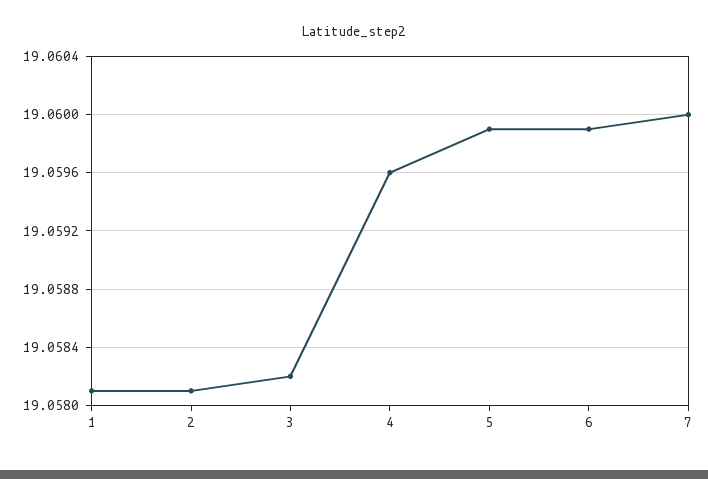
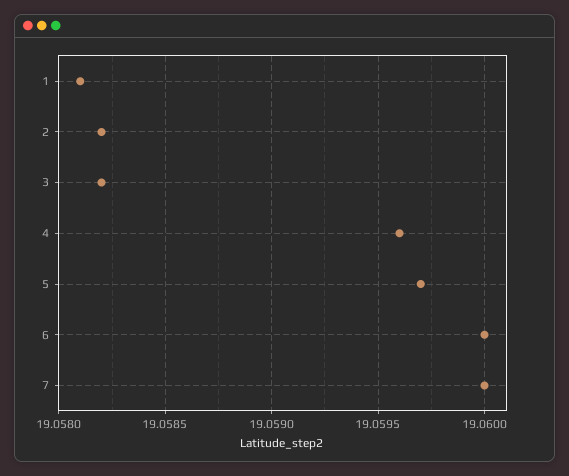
  {
    "1": 19.0581,
-   "2": 19.0581,
+   "2": 19.0582,
    "3": 19.0582,
    "4": 19.0596,
-   "5": 19.0599,
+   "5": 19.0597,
-   "6": 19.0599,
+   "6": 19.06,
    "7": 19.06
  }

